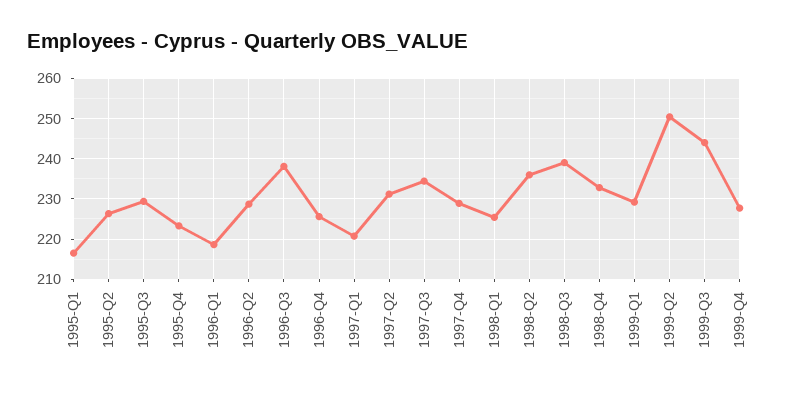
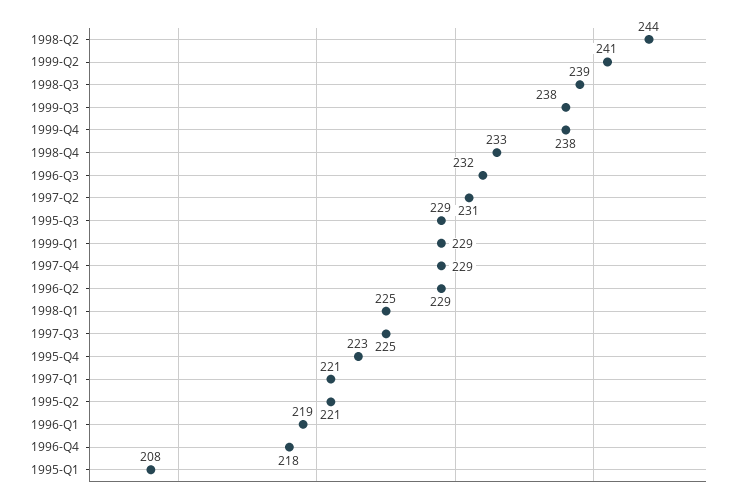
  {
-   "1995-Q1": 216,
+   "1995-Q1": 208,
-   "1995-Q2": 226,
+   "1995-Q2": 221,
    "1995-Q3": 229,
    "1995-Q4": 223,
    "1996-Q1": 219,
    "1996-Q2": 229,
-   "1996-Q3": 238,
+   "1996-Q3": 232,
-   "1996-Q4": 226,
+   "1996-Q4": 218,
    "1997-Q1": 221,
    "1997-Q2": 231,
-   "1997-Q3": 234,
+   "1997-Q3": 225,
    "1997-Q4": 229,
    "1998-Q1": 225,
-   "1998-Q2": 236,
+   "1998-Q2": 244,
    "1998-Q3": 239,
    "1998-Q4": 233,
    "1999-Q1": 229,
-   "1999-Q2": 250,
+   "1999-Q2": 241,
-   "1999-Q3": 244,
+   "1999-Q3": 238,
-   "1999-Q4": 228
+   "1999-Q4": 238
  }

